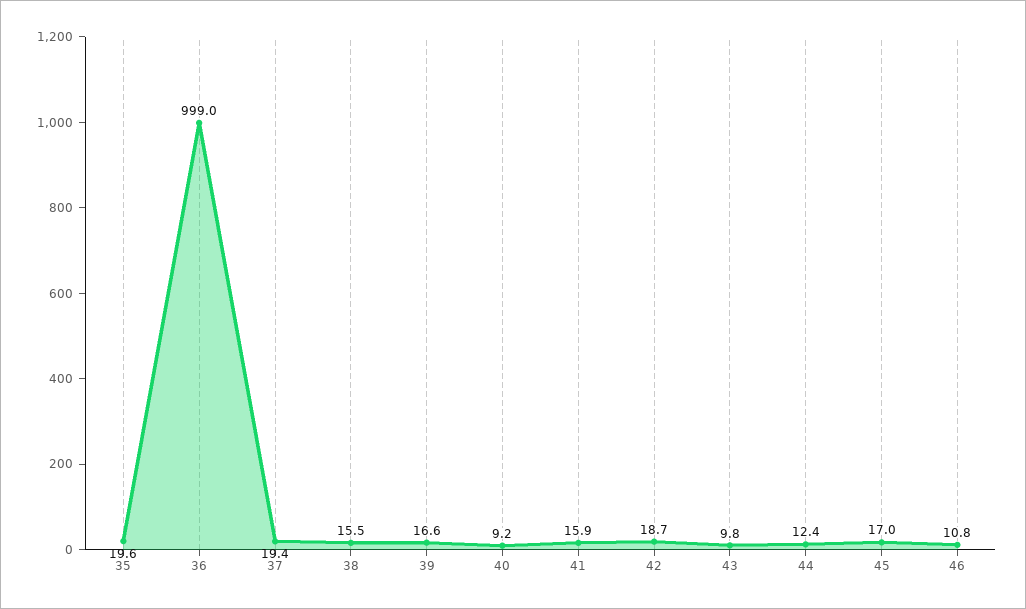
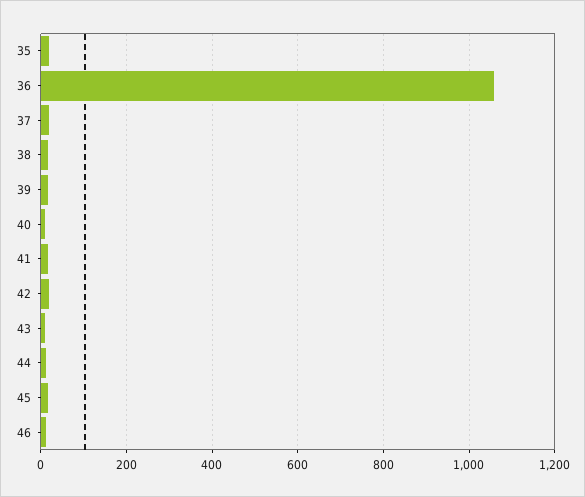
  {
    "35": 19.6,
-   "36": 999,
+   "36": 1060,
    "37": 19.4,
    "38": 15.5,
    "39": 16.6,
    "40": 9.2,
    "41": 15.9,
    "42": 18.7,
    "43": 9.8,
    "44": 12.4,
    "45": 17,
    "46": 10.8
  }

